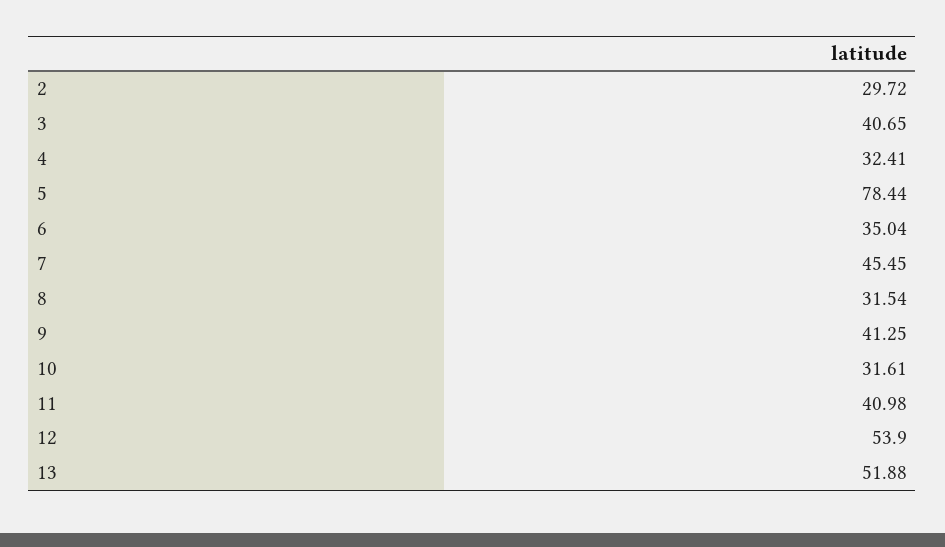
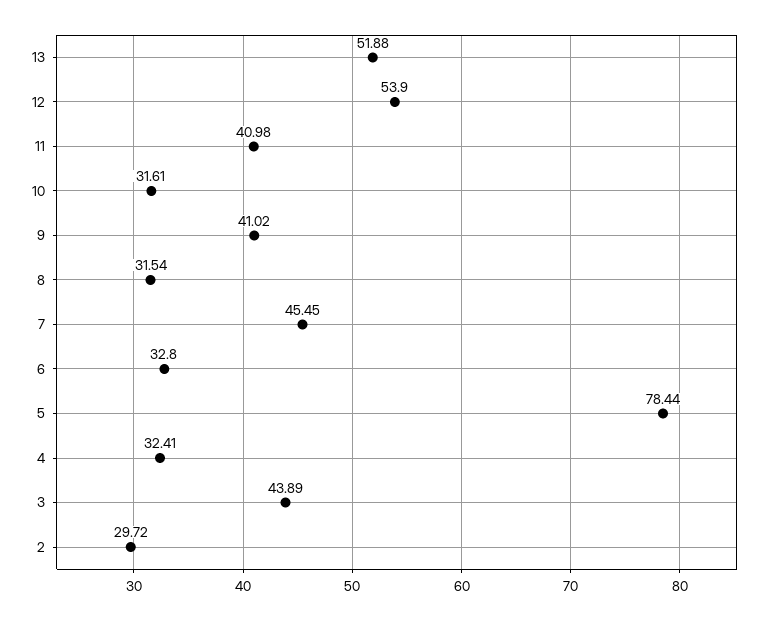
  {
    "2": 29.72,
-   "3": 40.65,
+   "3": 43.89,
    "4": 32.41,
    "5": 78.44,
-   "6": 35.04,
+   "6": 32.8,
    "7": 45.45,
    "8": 31.54,
-   "9": 41.25,
+   "9": 41.02,
    "10": 31.61,
    "11": 40.98,
    "12": 53.9,
    "13": 51.88
  }

